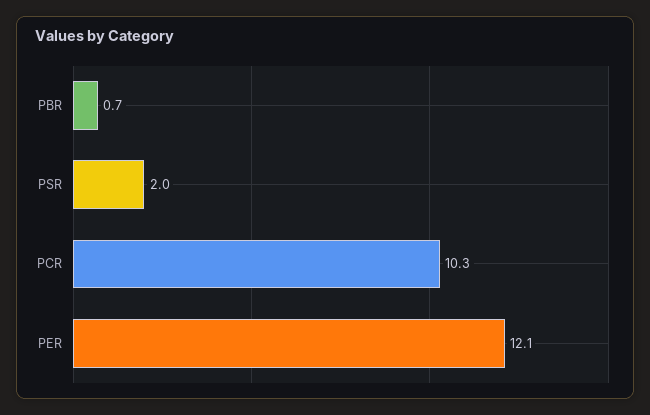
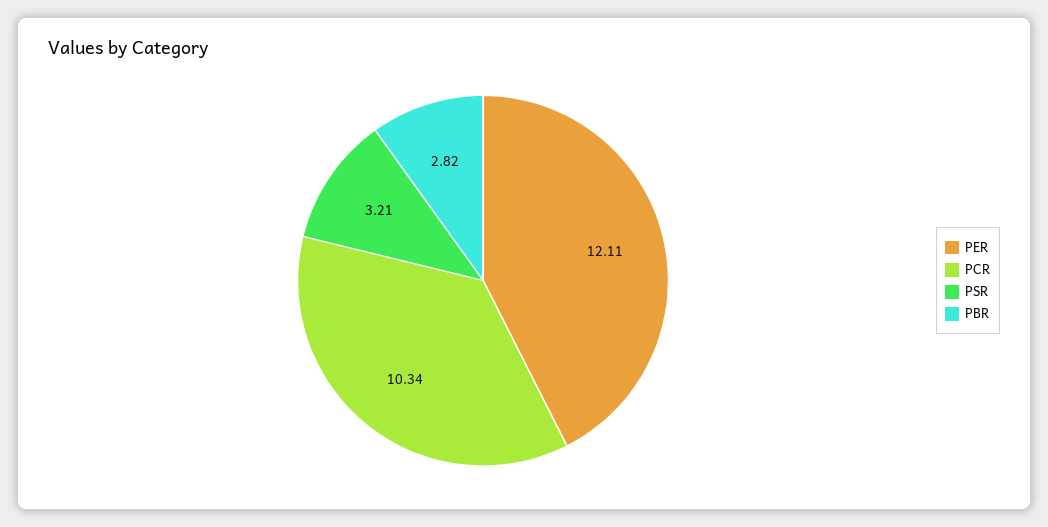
  {
-   "PBR": 0.7,
+   "PBR": 2.82,
-   "PSR": 2,
+   "PSR": 3.21,
    "PCR": 10.34,
    "PER": 12.11
  }

